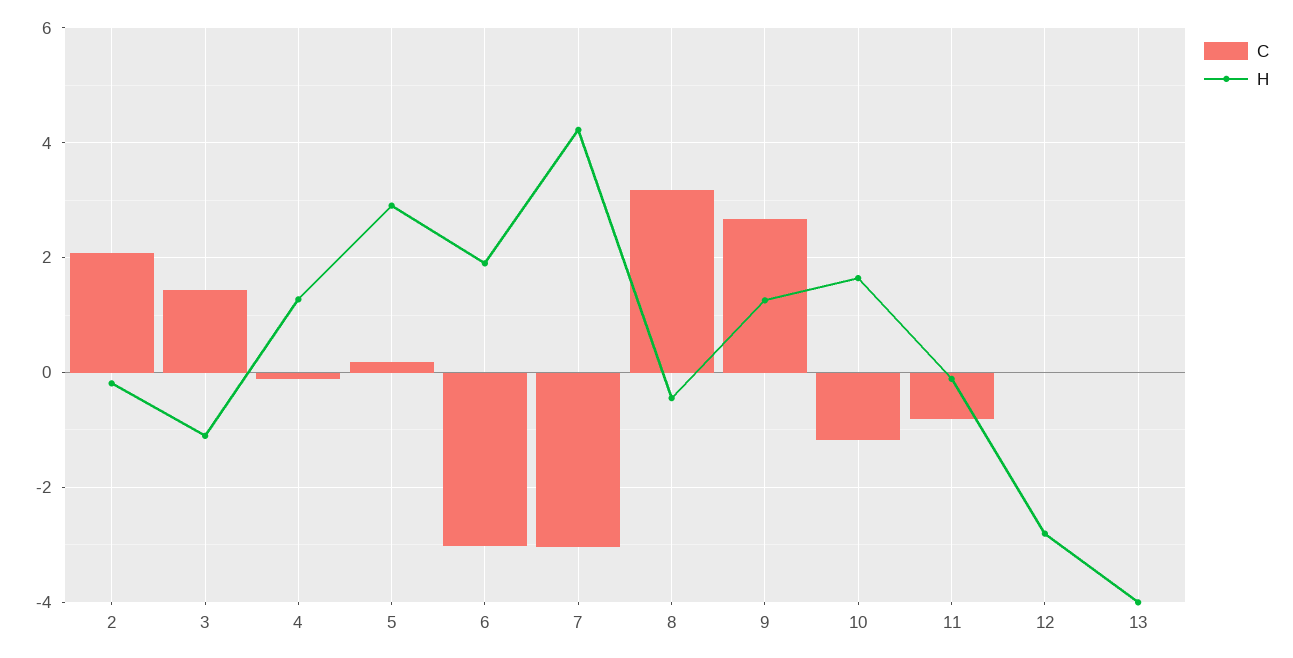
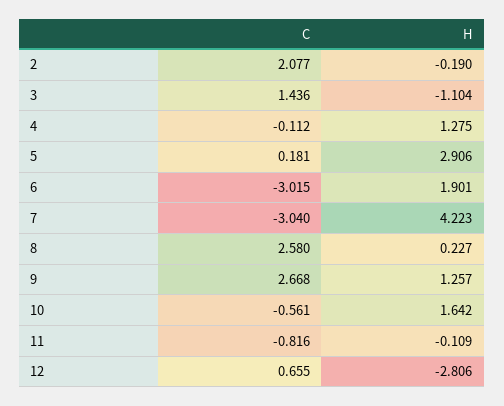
  {
    "C": {
      "2": 2.077,
      "3": 1.436,
      "4": -0.112,
      "5": 0.181,
      "6": -3.015,
      "7": -3.04,
-     "8": 3.2,
+     "8": 2.58,
      "9": 2.668,
-     "10": -1.2,
+     "10": -0.561,
      "11": -0.816,
-     "12": 0,
+     "12": 0.655
-     "13": 0
    },
    "H": {
      "2": -0.19,
      "3": -1.104,
      "4": 1.275,
      "5": 2.906,
      "6": 1.901,
      "7": 4.223,
-     "8": -0.4,
+     "8": 0.227,
      "9": 1.257,
      "10": 1.642,
      "11": -0.109,
-     "12": -2.806,
+     "12": -2.806
-     "13": -4
    }
  }

